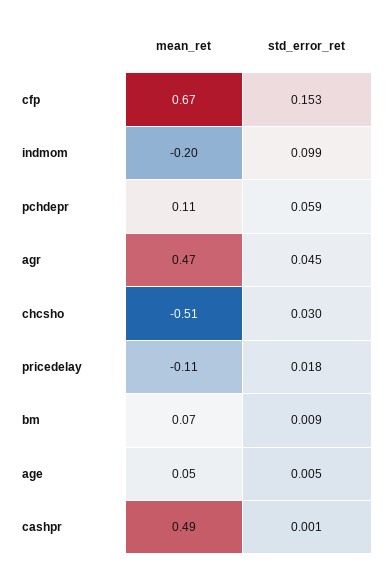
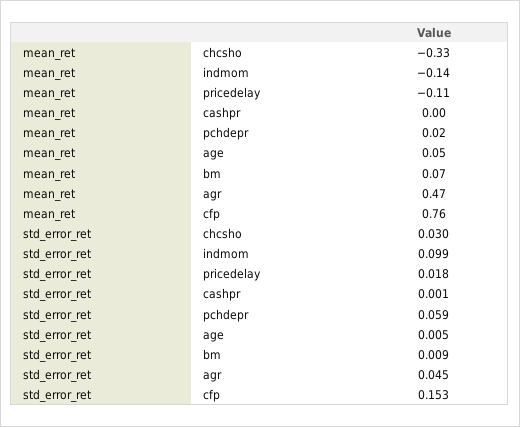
  {
    "mean_ret": {
-     "cfp": 0.67,
+     "cfp": 0.76,
-     "indmom": -0.2,
+     "indmom": -0.14,
-     "pchdepr": 0.11,
+     "pchdepr": 0.02,
      "agr": 0.47,
-     "chcsho": -0.51,
+     "chcsho": -0.33,
      "pricedelay": -0.11,
      "bm": 0.07,
      "age": 0.05,
-     "cashpr": 0.49
+     "cashpr": 0
    },
    "std_error_ret": {
      "cfp": 0.153,
      "indmom": 0.099,
      "pchdepr": 0.059,
      "agr": 0.045,
      "chcsho": 0.03,
      "pricedelay": 0.018,
      "bm": 0.009,
      "age": 0.005,
      "cashpr": 0.001
    }
  }

